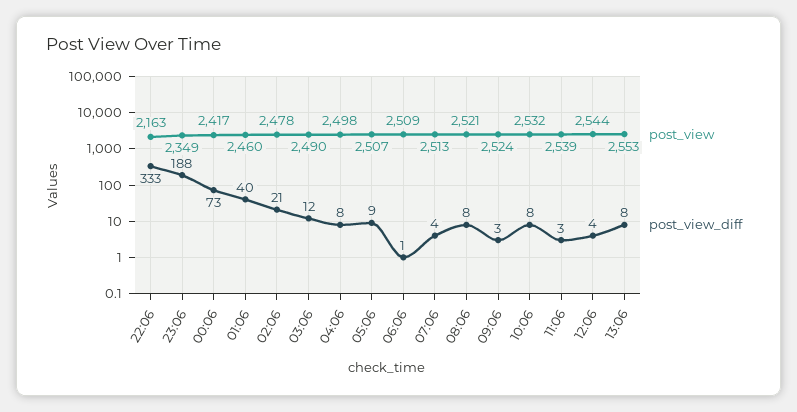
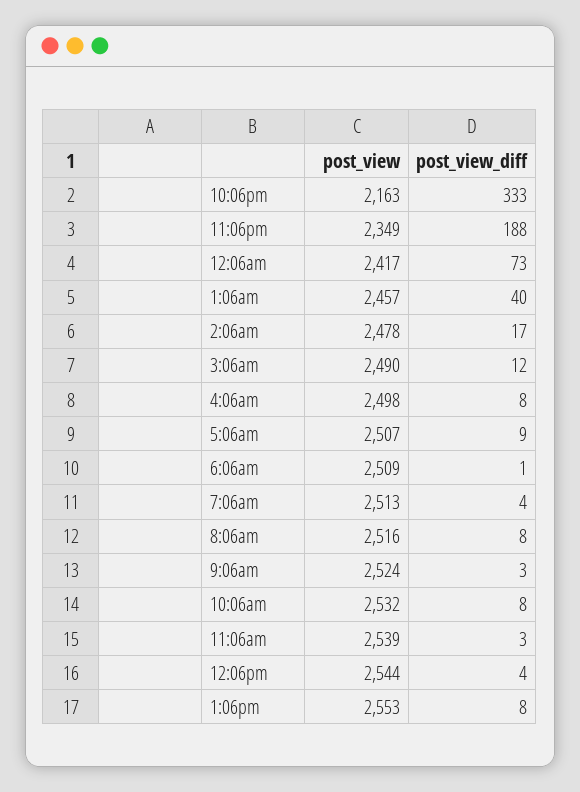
  {
    "post_view": {
      "22:06": 2163,
      "23:06": 2349,
      "00:06": 2417,
-     "01:06": 2460,
+     "01:06": 2457,
      "02:06": 2478,
      "03:06": 2490,
      "04:06": 2498,
      "05:06": 2507,
      "06:06": 2509,
      "07:06": 2513,
-     "08:06": 2521,
+     "08:06": 2516,
      "09:06": 2524,
      "10:06": 2532,
      "11:06": 2539,
      "12:06": 2544,
      "13:06": 2553
    },
    "post_view_diff": {
      "22:06": 333,
      "23:06": 188,
      "00:06": 73,
      "01:06": 40,
-     "02:06": 21,
+     "02:06": 17,
      "03:06": 12,
      "04:06": 8,
      "05:06": 9,
      "06:06": 1,
      "07:06": 4,
      "08:06": 8,
      "09:06": 3,
      "10:06": 8,
      "11:06": 3,
      "12:06": 4,
      "13:06": 8
    }
  }

